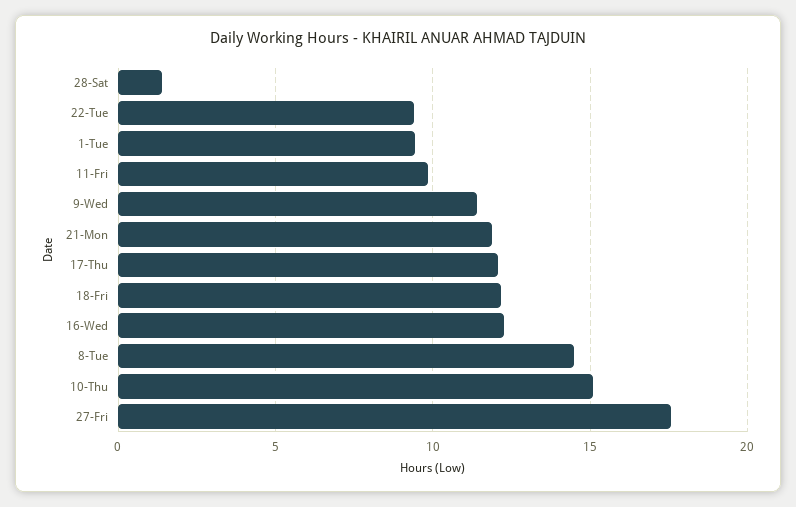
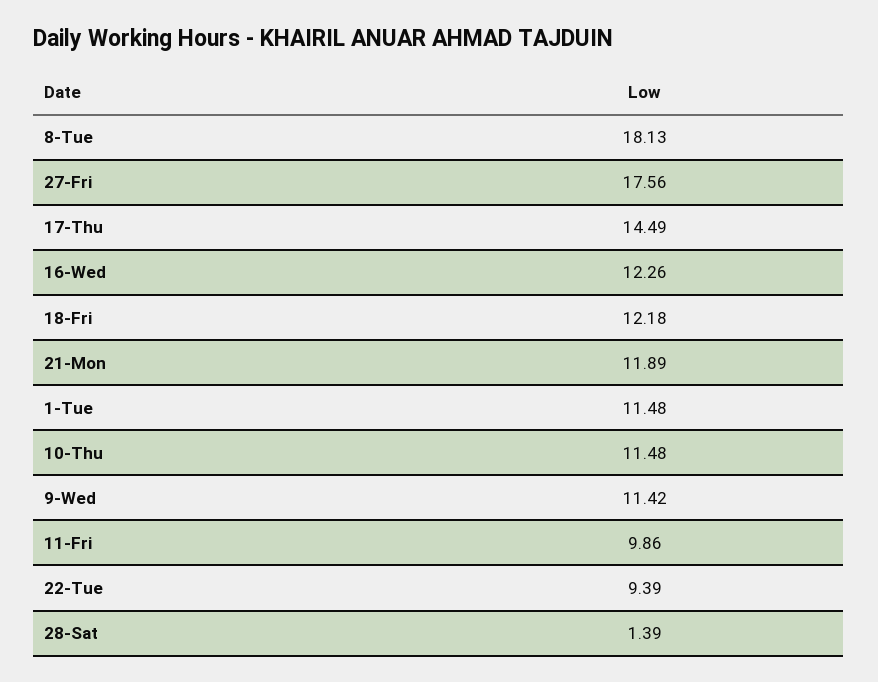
  {
    "28-Sat": 1.39,
    "22-Tue": 9.39,
-   "1-Tue": 9.5,
+   "1-Tue": 11.48,
    "11-Fri": 9.86,
    "9-Wed": 11.42,
    "21-Mon": 11.89,
-   "17-Thu": 12,
+   "17-Thu": 14.49,
    "18-Fri": 12.18,
    "16-Wed": 12.26,
-   "8-Tue": 14.5,
+   "8-Tue": 18.13,
-   "10-Thu": 15,
+   "10-Thu": 11.48,
    "27-Fri": 17.56
  }

